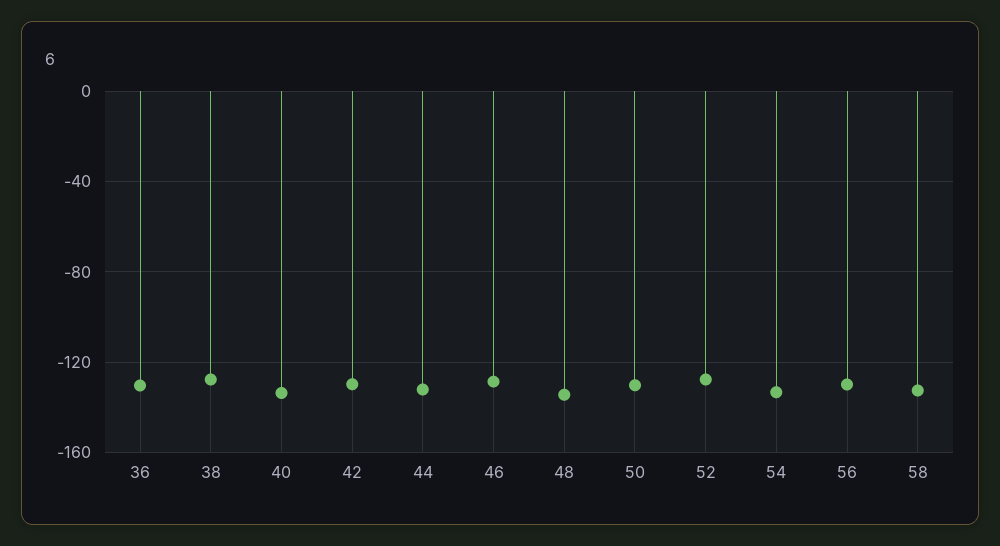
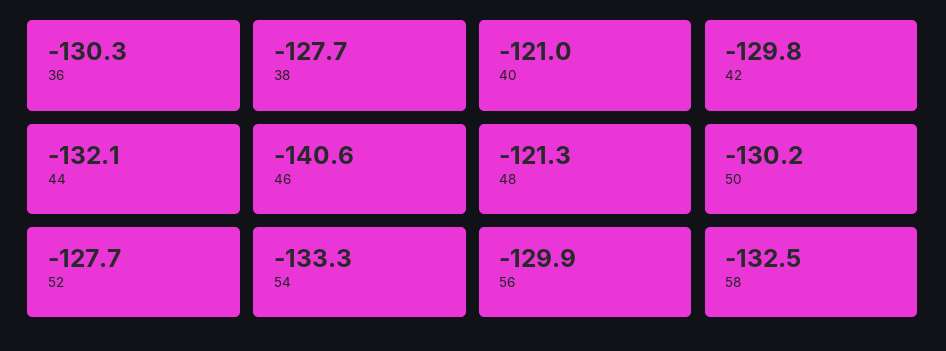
  {
    "36": -130.3,
    "38": -127.7,
-   "40": -135,
+   "40": -121,
    "42": -129.8,
    "44": -132.1,
-   "46": -130,
+   "46": -140.6,
-   "48": -135,
+   "48": -121.3,
    "50": -130.2,
    "52": -127.7,
    "54": -133.3,
    "56": -129.9,
    "58": -132.5
  }

